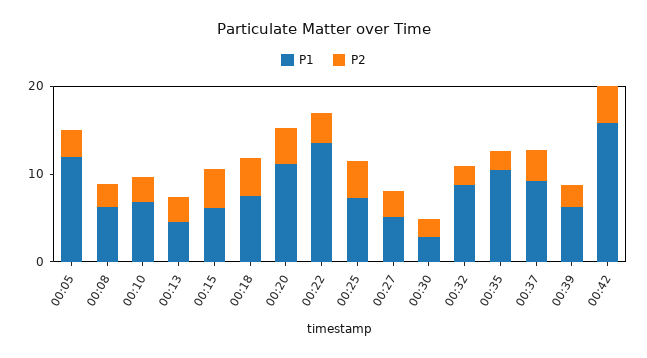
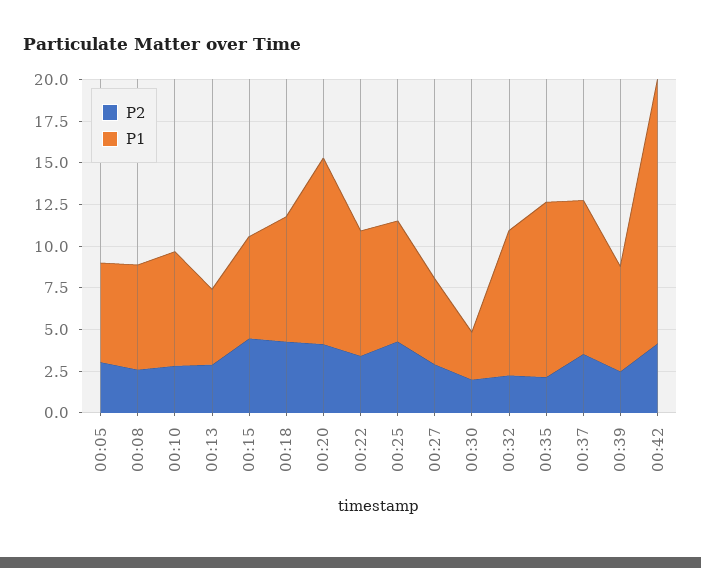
  {
    "P1": {
-     "00:05": 12,
+     "00:05": 6,
      "00:08": 6.5,
      "00:10": 7,
      "00:13": 4.5,
      "00:15": 6,
      "00:18": 7.5,
      "00:20": 11,
-     "00:22": 14,
+     "00:22": 7.5,
      "00:25": 7,
      "00:27": 5,
      "00:30": 3,
      "00:32": 8.5,
      "00:35": 10.5,
      "00:37": 9,
      "00:39": 6.5,
      "00:42": 16
    },
    "P2": {
      "00:05": 3,
      "00:08": 2.5,
      "00:10": 3,
      "00:13": 3,
      "00:15": 4.5,
      "00:18": 4.5,
      "00:20": 4,
      "00:22": 3.5,
      "00:25": 4.5,
      "00:27": 3,
      "00:30": 2,
      "00:32": 2.5,
      "00:35": 2,
      "00:37": 3.5,
      "00:39": 2.5,
      "00:42": 4
    }
  }

